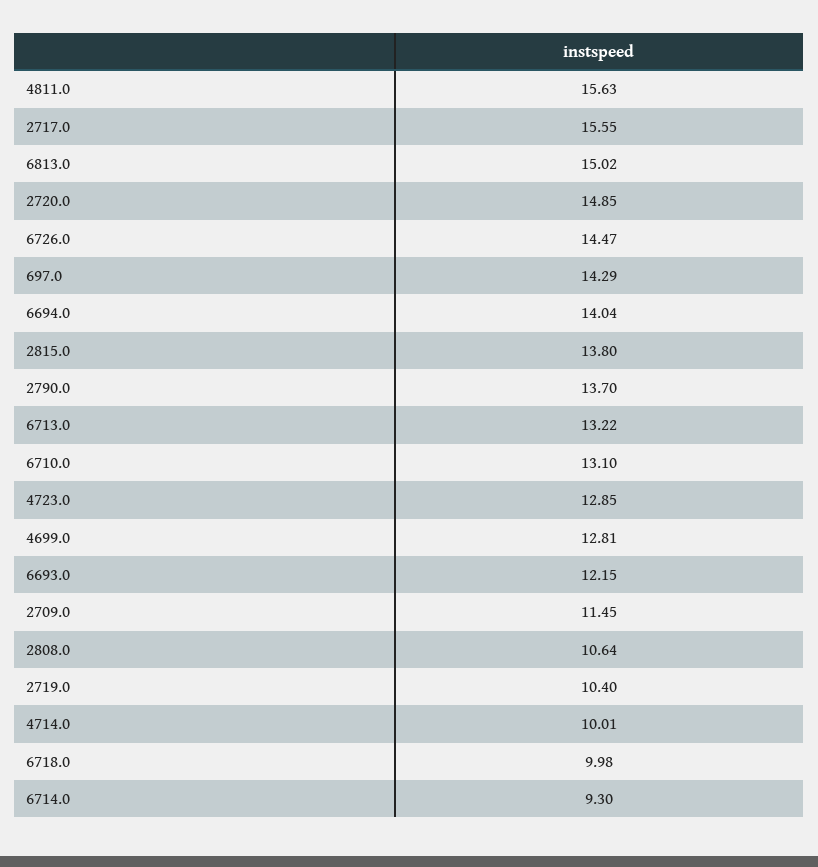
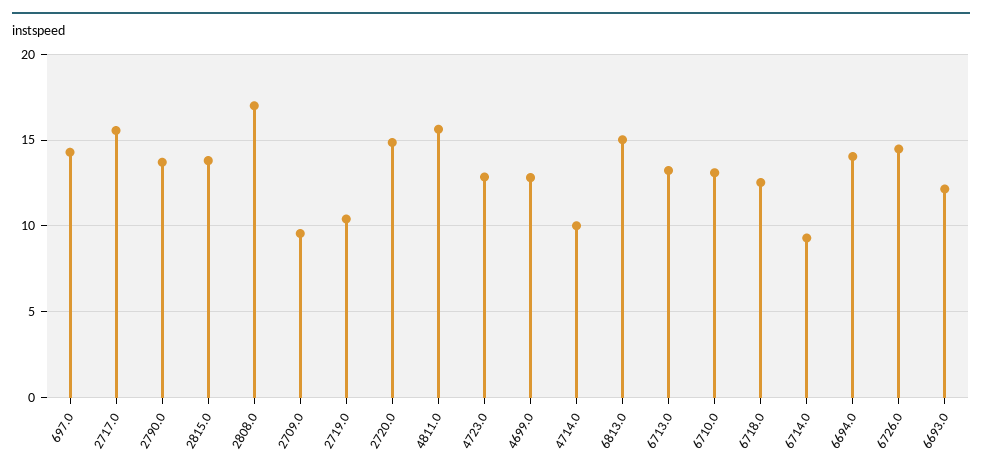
  {
    "4811.0": 15.63,
    "2717.0": 15.55,
    "6813.0": 15.02,
    "2720.0": 14.85,
    "6726.0": 14.47,
    "697.0": 14.29,
    "6694.0": 14.04,
    "2815.0": 13.8,
    "2790.0": 13.7,
    "6713.0": 13.22,
    "6710.0": 13.1,
    "4723.0": 12.85,
    "4699.0": 12.81,
    "6693.0": 12.15,
-   "2709.0": 11.45,
+   "2709.0": 9.5,
-   "2808.0": 10.64,
+   "2808.0": 17,
    "2719.0": 10.4,
    "4714.0": 10.01,
-   "6718.0": 9.98,
+   "6718.0": 12.5,
    "6714.0": 9.3
  }

